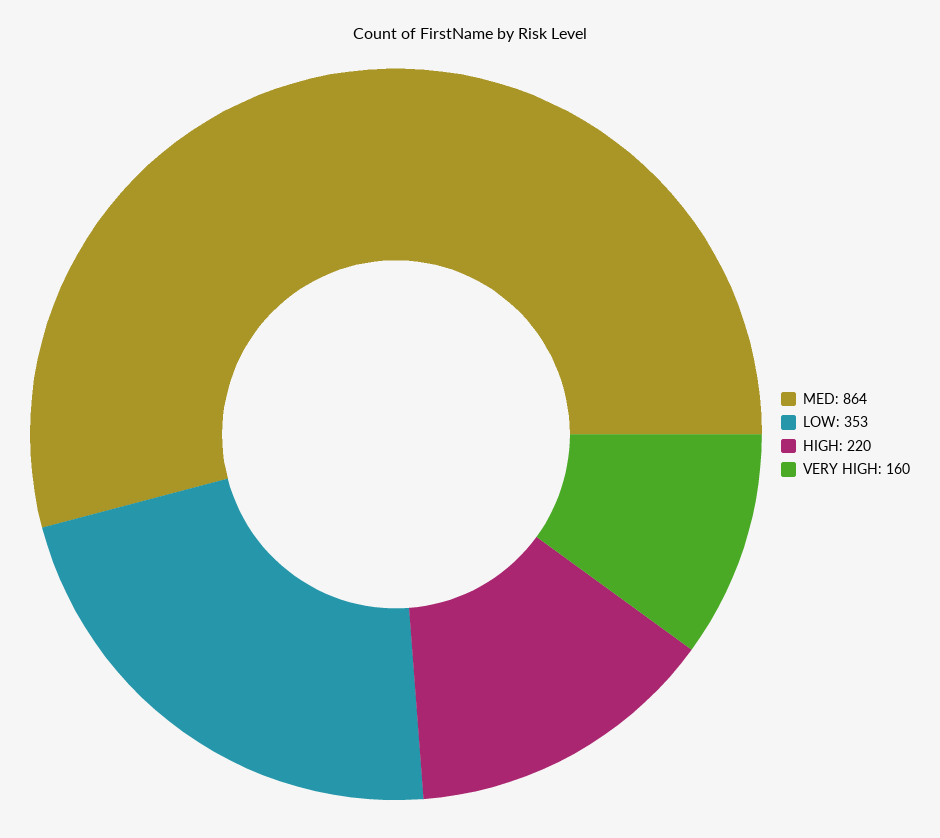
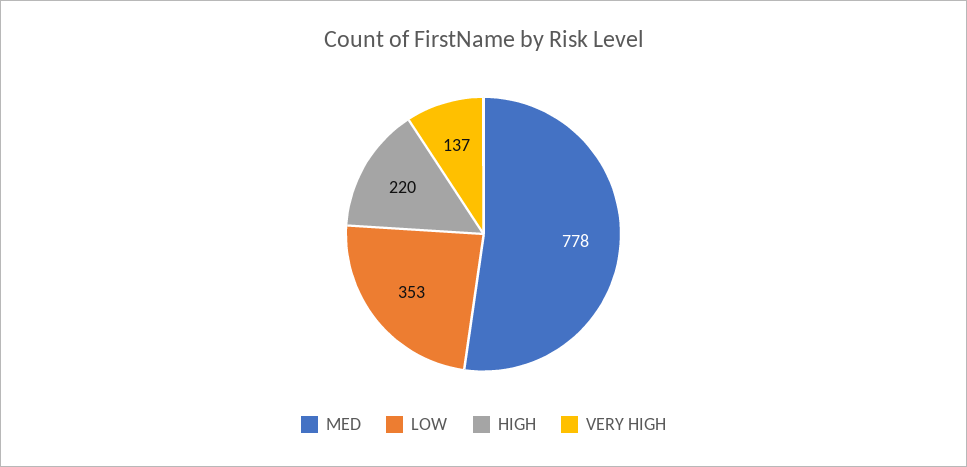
  {
-   "MED": 864,
+   "MED": 778,
    "LOW": 353,
    "HIGH": 220,
-   "VERY HIGH": 160
+   "VERY HIGH": 137
  }

